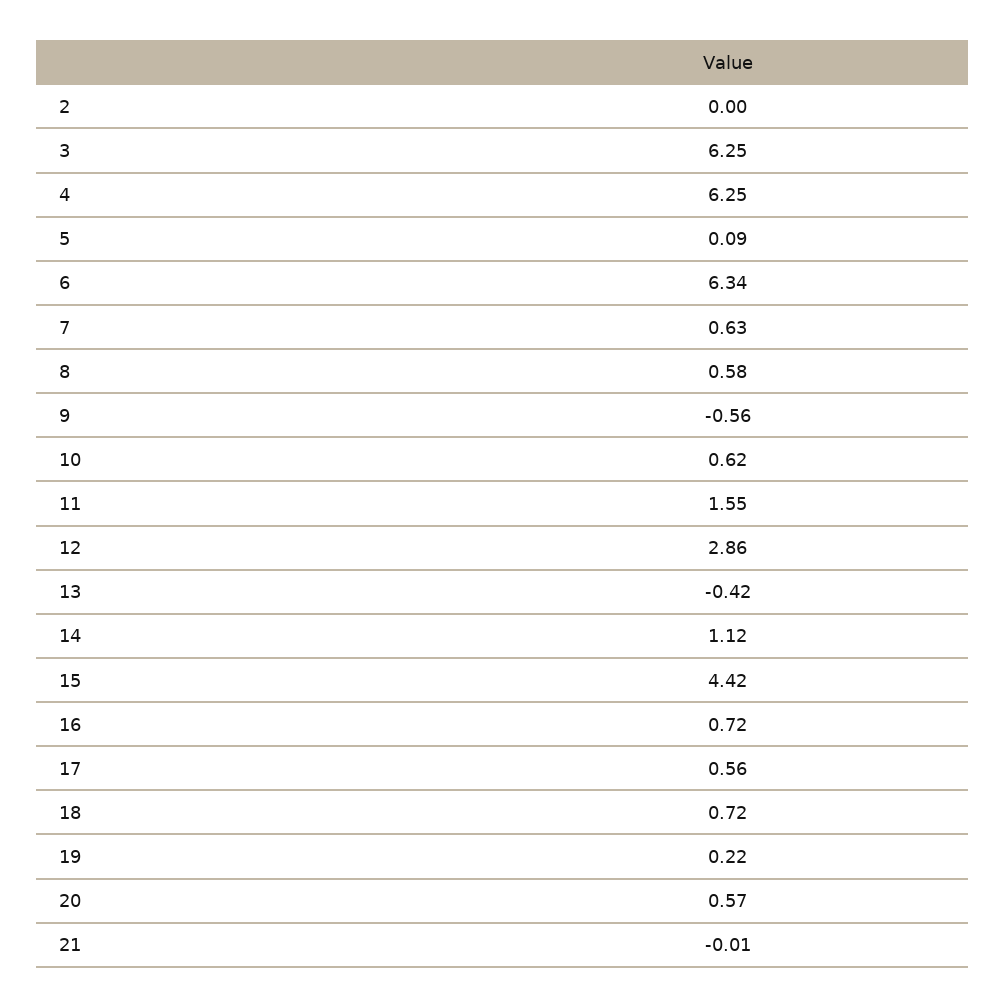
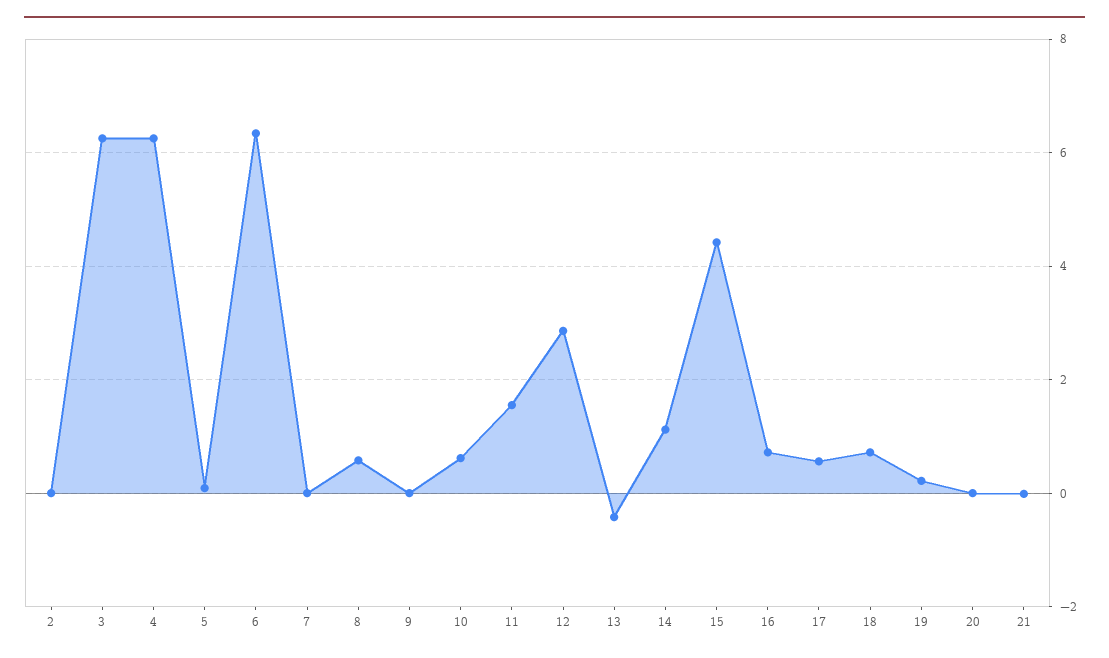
  {
    "2": 0,
    "3": 6.25,
    "4": 6.25,
    "5": 0.09,
    "6": 6.34,
-   "7": 0.63,
+   "7": 0,
    "8": 0.58,
-   "9": -0.56,
+   "9": 0,
    "10": 0.62,
    "11": 1.55,
    "12": 2.86,
    "13": -0.42,
    "14": 1.12,
    "15": 4.42,
    "16": 0.72,
    "17": 0.56,
    "18": 0.72,
    "19": 0.22,
-   "20": 0.57,
+   "20": 0,
    "21": -0.01
  }

